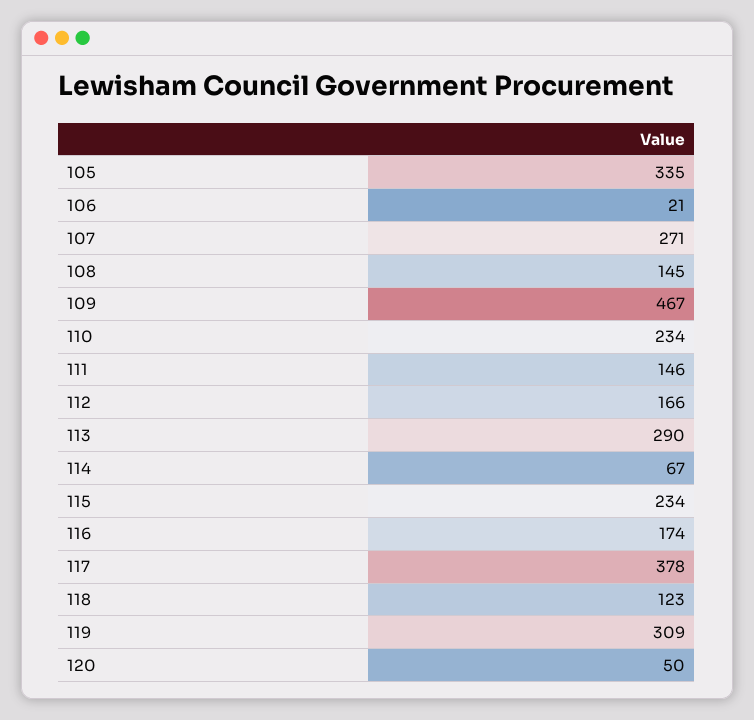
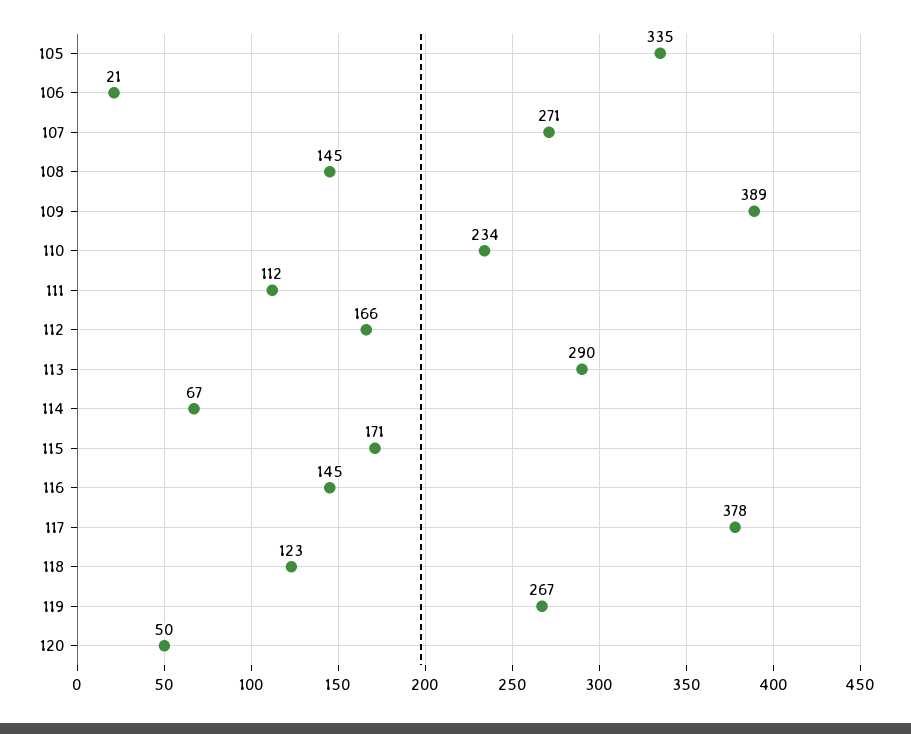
  {
    "105": 335,
    "106": 21,
    "107": 271,
    "108": 145,
-   "109": 467,
+   "109": 389,
    "110": 234,
-   "111": 146,
+   "111": 112,
    "112": 166,
    "113": 290,
    "114": 67,
-   "115": 234,
+   "115": 171,
-   "116": 174,
+   "116": 145,
    "117": 378,
    "118": 123,
-   "119": 309,
+   "119": 267,
    "120": 50
  }

